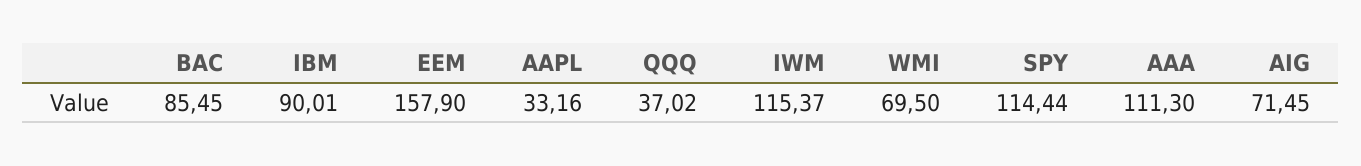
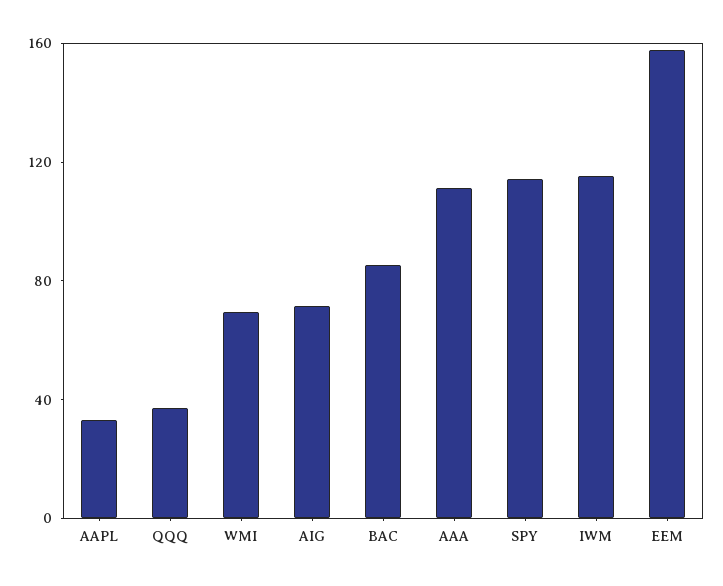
  {
    "BAC": 85.45,
-   "IBM": 90.01,
    "EEM": 157.9,
    "AAPL": 33.16,
    "QQQ": 37.02,
    "IWM": 115.37,
    "WMI": 69.5,
    "SPY": 114.44,
    "AAA": 111.3,
    "AIG": 71.45
  }

